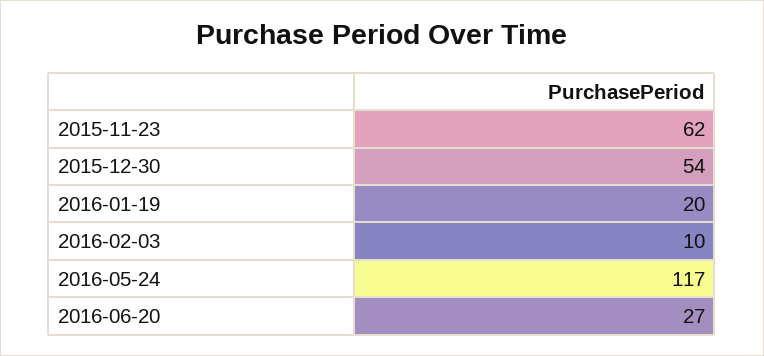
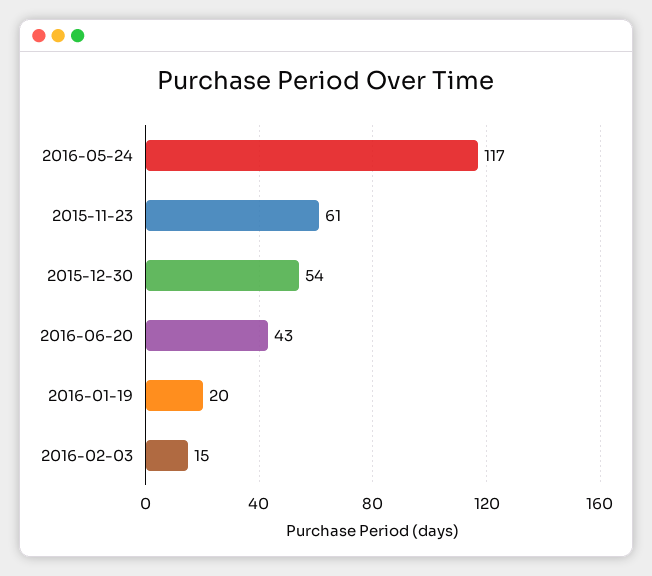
  {
-   "2015-11-23": 62,
+   "2015-11-23": 61,
    "2015-12-30": 54,
    "2016-01-19": 20,
-   "2016-02-03": 10,
+   "2016-02-03": 15,
    "2016-05-24": 117,
-   "2016-06-20": 27
+   "2016-06-20": 43
  }

